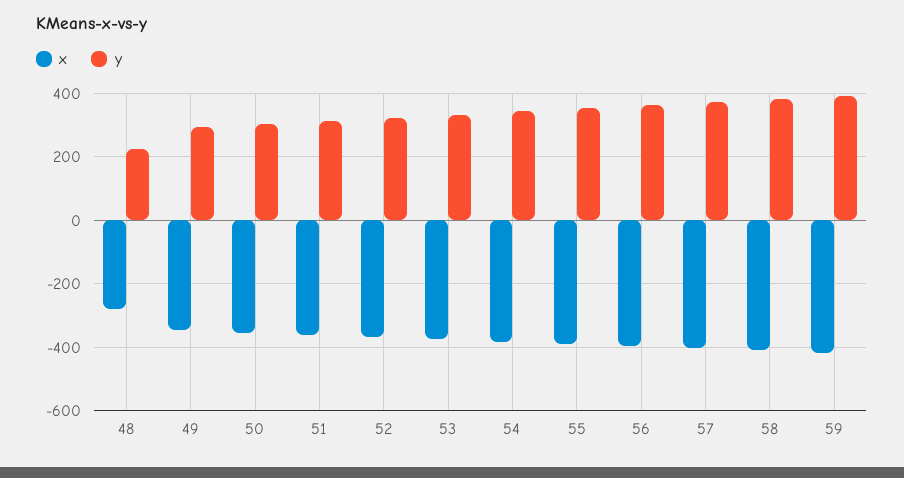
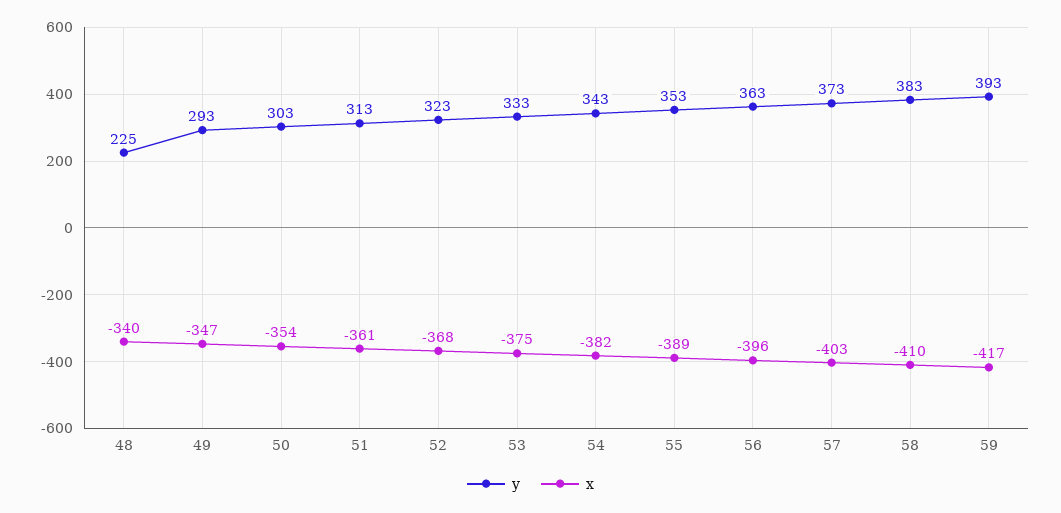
  {
    "x": {
-     "48": -280,
+     "48": -340,
      "49": -347,
      "50": -354,
      "51": -361,
      "52": -368,
      "53": -375,
      "54": -382,
      "55": -389,
      "56": -396,
      "57": -403,
      "58": -410,
      "59": -417
    },
    "y": {
      "48": 225,
      "49": 293,
      "50": 303,
      "51": 313,
      "52": 323,
      "53": 333,
      "54": 343,
      "55": 353,
      "56": 363,
      "57": 373,
      "58": 383,
      "59": 393
    }
  }

